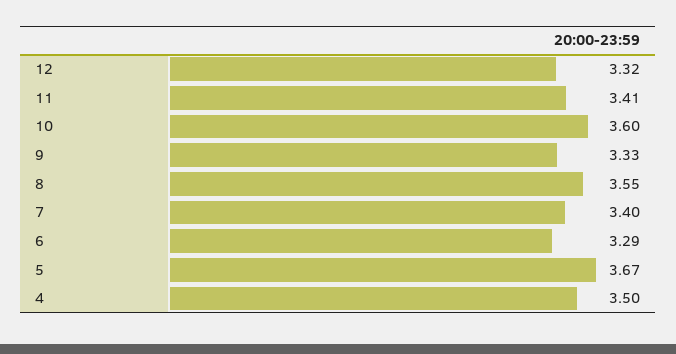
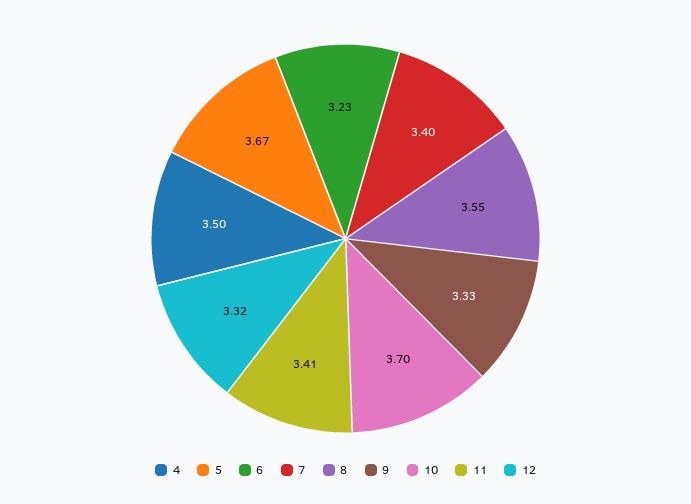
  {
    "12": 3.32,
    "11": 3.41,
-   "10": 3.6,
+   "10": 3.7,
    "9": 3.33,
    "8": 3.55,
    "7": 3.4,
-   "6": 3.29,
+   "6": 3.23,
    "5": 3.67,
    "4": 3.5
  }

